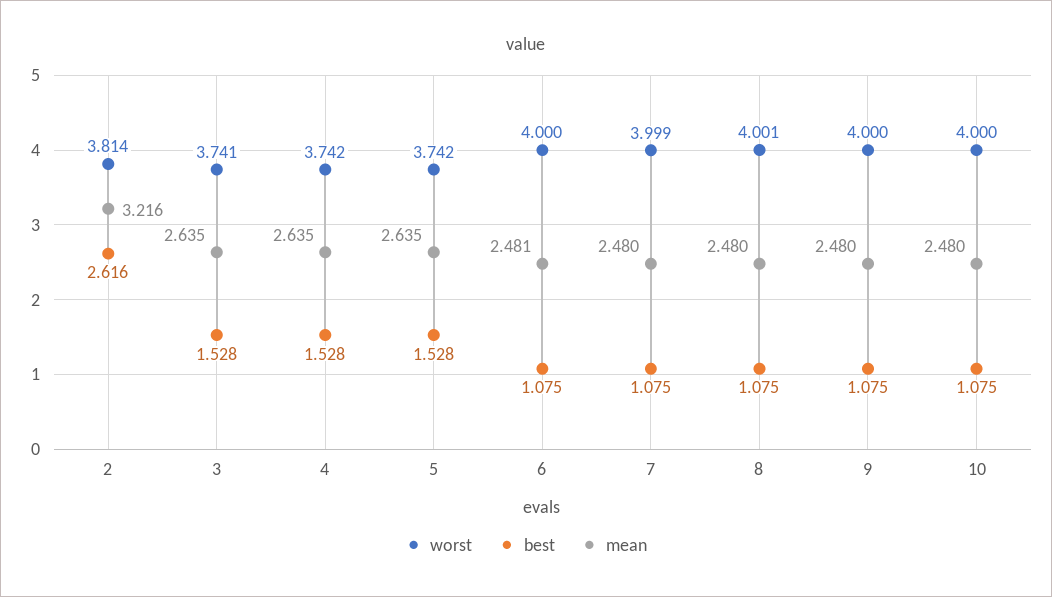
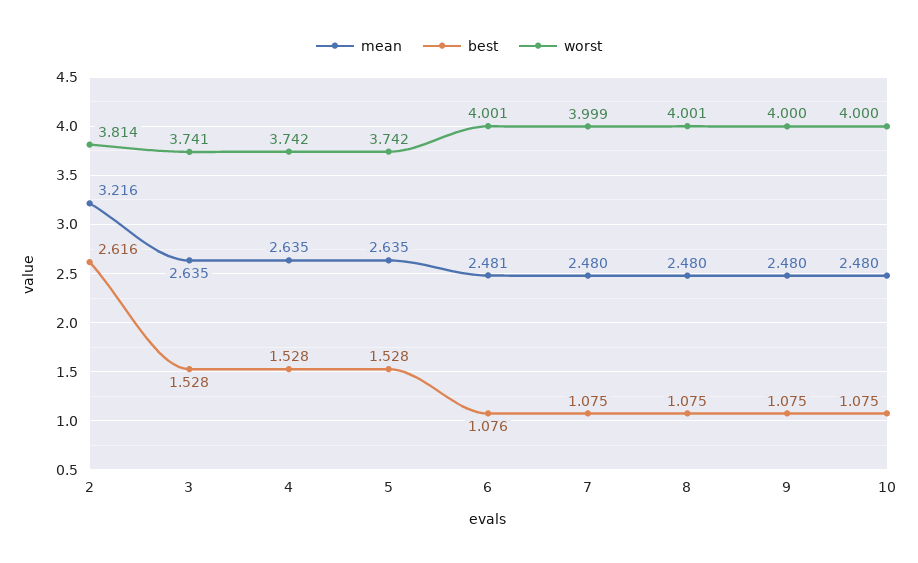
  {
    "worst": {
      "2": 3.814,
      "3": 3.741,
      "4": 3.742,
      "5": 3.742,
-     "6": 4,
+     "6": 4.001,
      "7": 3.999,
      "8": 4.001,
      "9": 4,
      "10": 4
    },
    "best": {
      "2": 2.616,
      "3": 1.528,
      "4": 1.528,
      "5": 1.528,
-     "6": 1.075,
+     "6": 1.076,
      "7": 1.075,
      "8": 1.075,
      "9": 1.075,
      "10": 1.075
    },
    "mean": {
      "2": 3.216,
      "3": 2.635,
      "4": 2.635,
      "5": 2.635,
      "6": 2.481,
      "7": 2.48,
      "8": 2.48,
      "9": 2.48,
      "10": 2.48
    }
  }

